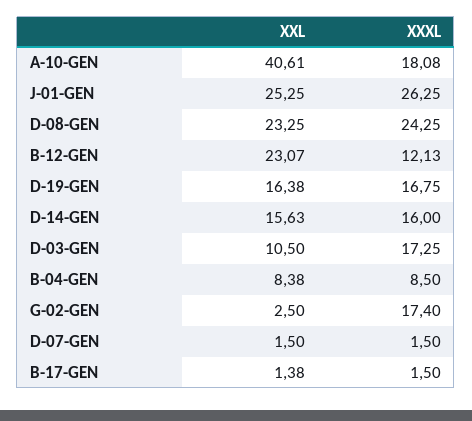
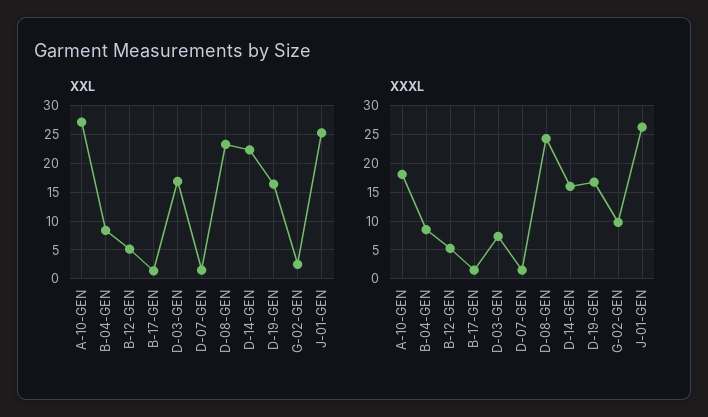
  {
    "XXL": {
-     "A-10-GEN": 40.61,
+     "A-10-GEN": 27.5,
      "J-01-GEN": 25.25,
      "D-08-GEN": 23.25,
-     "B-12-GEN": 23.07,
+     "B-12-GEN": 5,
      "D-19-GEN": 16.38,
-     "D-14-GEN": 15.63,
+     "D-14-GEN": 22.5,
-     "D-03-GEN": 10.5,
+     "D-03-GEN": 17.5,
      "B-04-GEN": 8.38,
      "G-02-GEN": 2.5,
      "D-07-GEN": 1.5,
      "B-17-GEN": 1.38
    },
    "XXXL": {
      "A-10-GEN": 18.08,
      "J-01-GEN": 26.25,
      "D-08-GEN": 24.25,
-     "B-12-GEN": 12.13,
+     "B-12-GEN": 5,
      "D-19-GEN": 16.75,
      "D-14-GEN": 16,
-     "D-03-GEN": 17.25,
+     "D-03-GEN": 7.5,
      "B-04-GEN": 8.5,
-     "G-02-GEN": 17.4,
+     "G-02-GEN": 10,
      "D-07-GEN": 1.5,
      "B-17-GEN": 1.5
    }
  }

